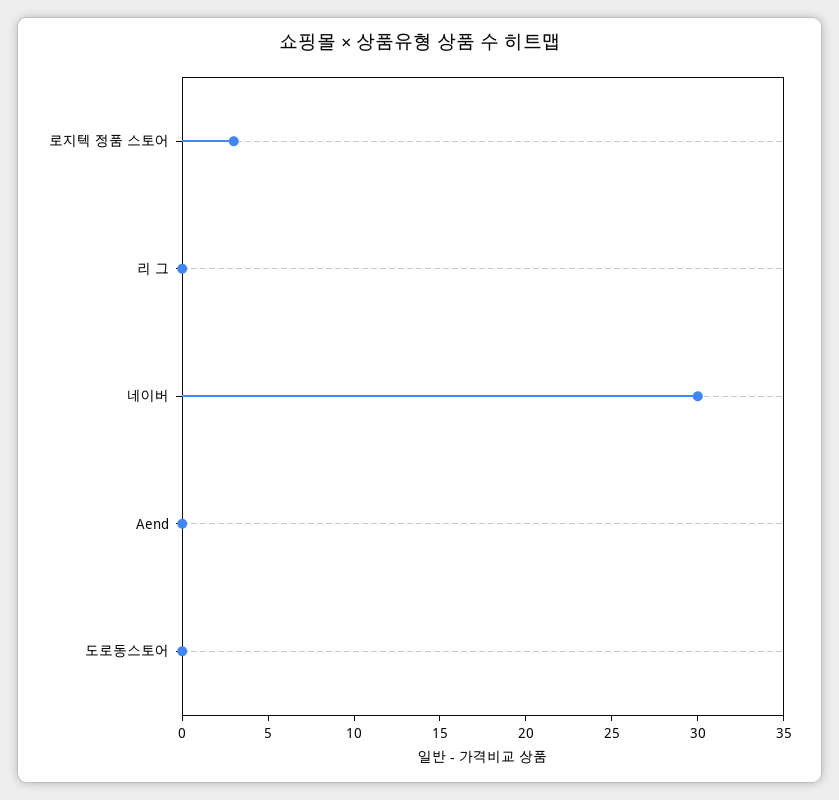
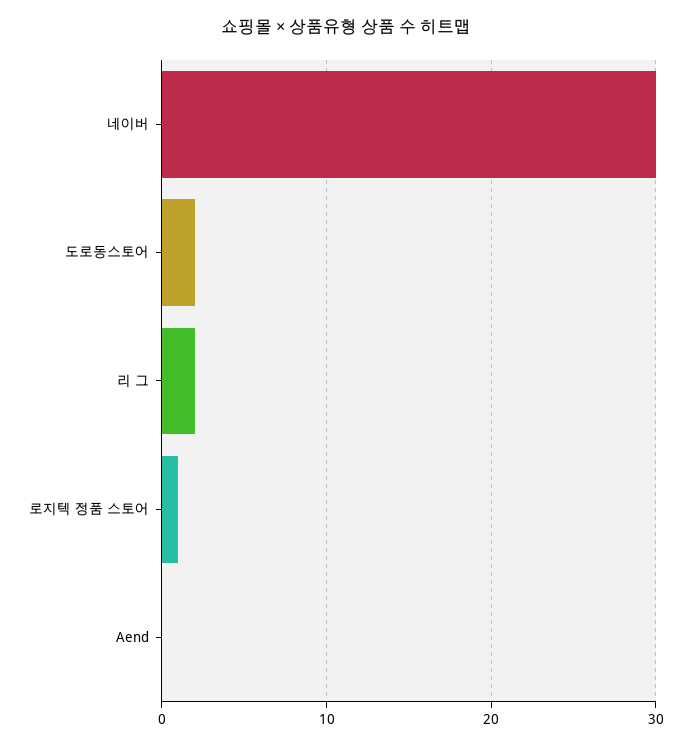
  {
-   "로지텍 정품 스토어": 3,
+   "로지텍 정품 스토어": 1,
-   "리 그": 0,
+   "리 그": 2,
    "네이버": 30,
    "Aend": 0,
-   "도로동스토어": 0
+   "도로동스토어": 2
  }

